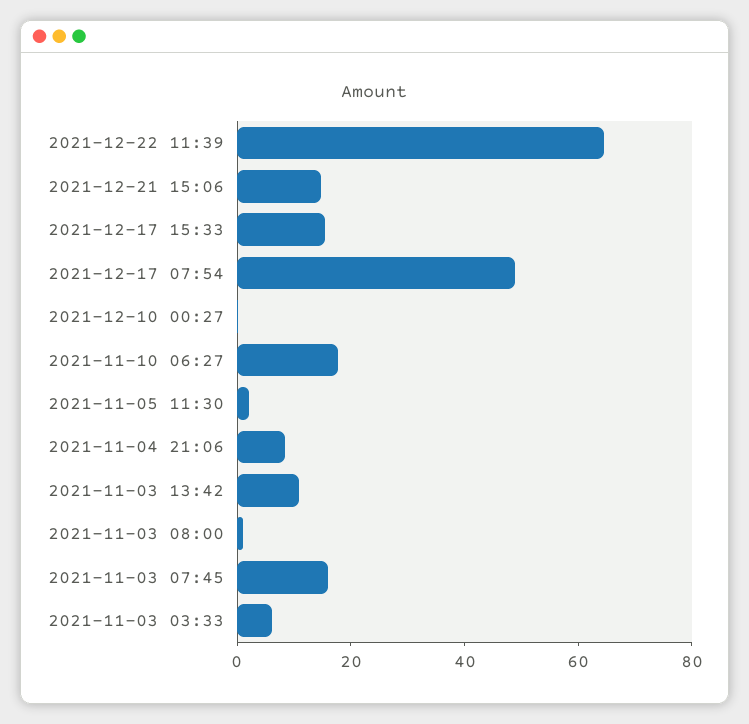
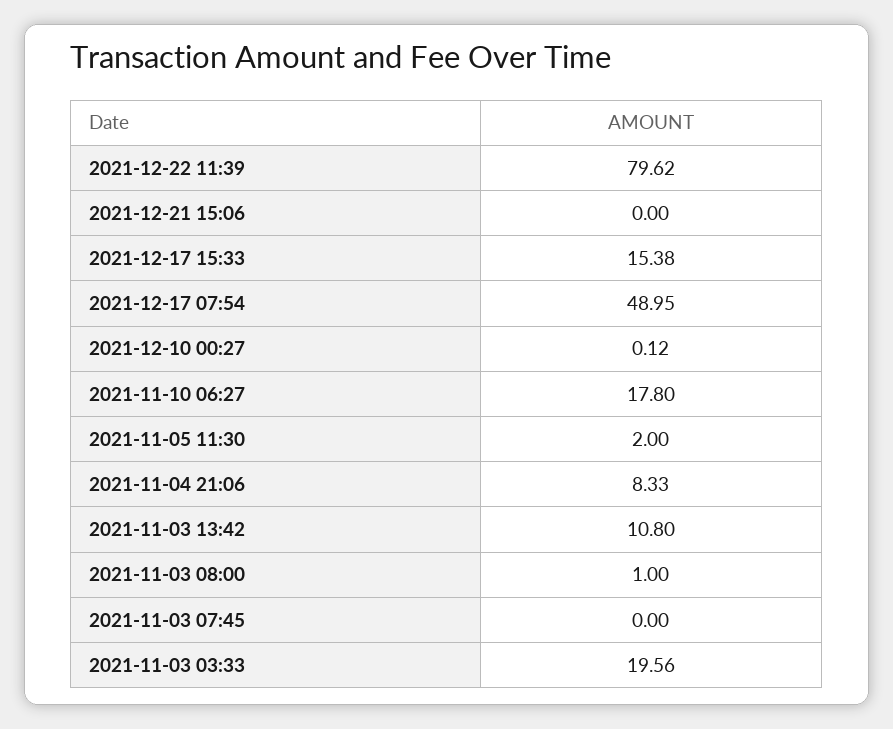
  {
-   "2021-12-22 11:39": 65,
+   "2021-12-22 11:39": 79.62,
-   "2021-12-21 15:06": 15,
+   "2021-12-21 15:06": 0,
    "2021-12-17 15:33": 15.38,
    "2021-12-17 07:54": 48.95,
    "2021-12-10 00:27": 0.12,
    "2021-11-10 06:27": 17.8,
    "2021-11-05 11:30": 2,
    "2021-11-04 21:06": 8.33,
    "2021-11-03 13:42": 10.8,
    "2021-11-03 08:00": 1,
-   "2021-11-03 07:45": 15,
+   "2021-11-03 07:45": 0,
-   "2021-11-03 03:33": 5
+   "2021-11-03 03:33": 19.56
  }

